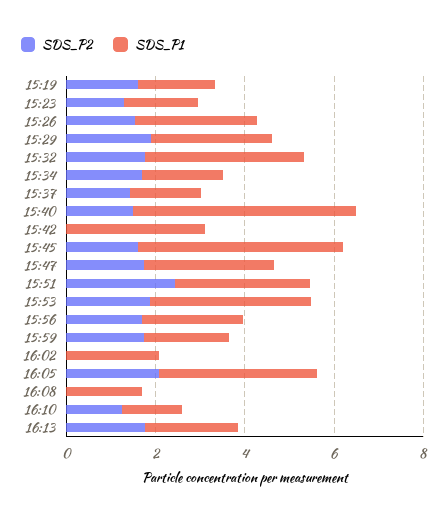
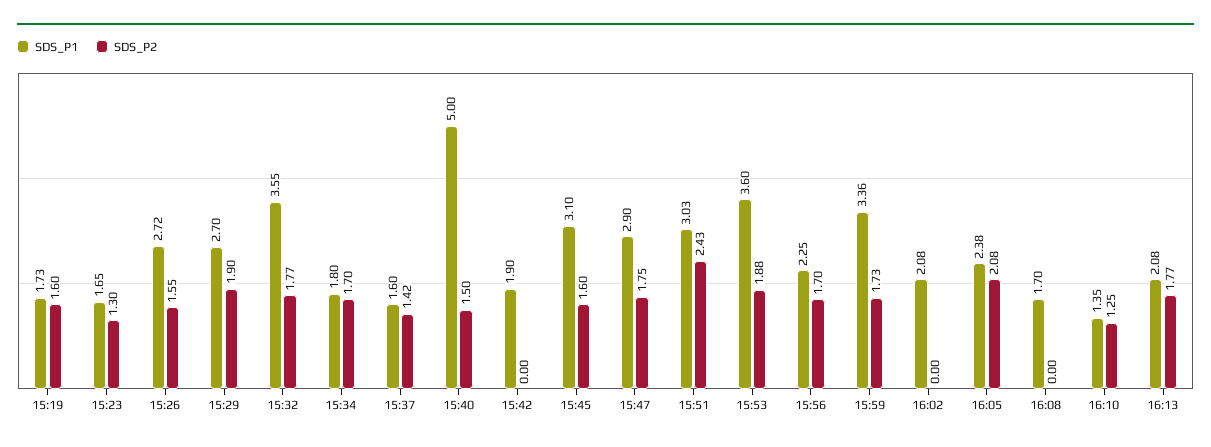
  {
    "SDS_P2": {
      "15:19": 1.6,
      "15:23": 1.3,
      "15:26": 1.55,
      "15:29": 1.9,
      "15:32": 1.77,
      "15:34": 1.7,
      "15:37": 1.42,
      "15:40": 1.5,
      "15:42": 0,
      "15:45": 1.6,
      "15:47": 1.75,
      "15:51": 2.43,
      "15:53": 1.88,
      "15:56": 1.7,
      "15:59": 1.73,
      "16:02": 0,
      "16:05": 2.08,
      "16:08": 0,
      "16:10": 1.25,
      "16:13": 1.77
    },
    "SDS_P1": {
      "15:19": 1.73,
      "15:23": 1.65,
      "15:26": 2.72,
      "15:29": 2.7,
      "15:32": 3.55,
      "15:34": 1.8,
      "15:37": 1.6,
      "15:40": 5,
-     "15:42": 3,
+     "15:42": 1.9,
-     "15:45": 4.5,
+     "15:45": 3.1,
      "15:47": 2.9,
      "15:51": 3.03,
      "15:53": 3.6,
      "15:56": 2.25,
-     "15:59": 2,
+     "15:59": 3.36,
      "16:02": 2.08,
-     "16:05": 3.5,
+     "16:05": 2.38,
      "16:08": 1.7,
      "16:10": 1.35,
      "16:13": 2.08
    }
  }

